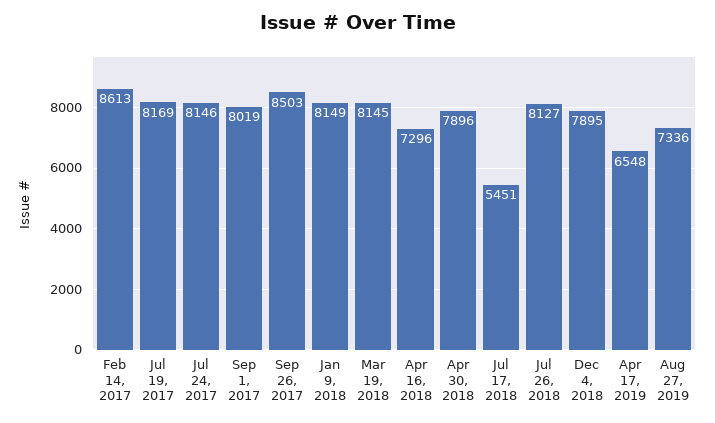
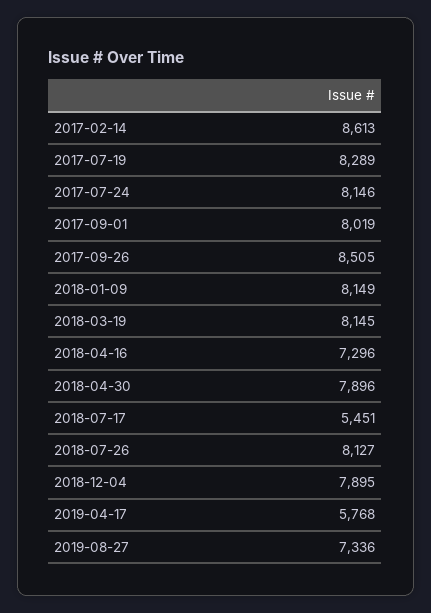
  {
    "Feb 14, 2017": 8613,
-   "Jul 19, 2017": 8169,
+   "Jul 19, 2017": 8289,
    "Jul 24, 2017": 8146,
    "Sep 1, 2017": 8019,
-   "Sep 26, 2017": 8503,
+   "Sep 26, 2017": 8505,
    "Jan 9, 2018": 8149,
    "Mar 19, 2018": 8145,
    "Apr 16, 2018": 7296,
    "Apr 30, 2018": 7896,
    "Jul 17, 2018": 5451,
    "Jul 26, 2018": 8127,
    "Dec 4, 2018": 7895,
-   "Apr 17, 2019": 6548,
+   "Apr 17, 2019": 5768,
    "Aug 27, 2019": 7336
  }

